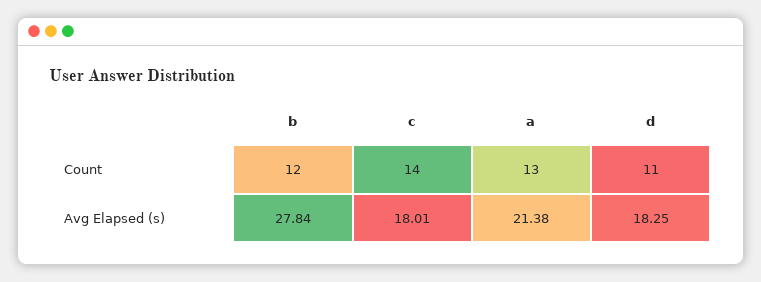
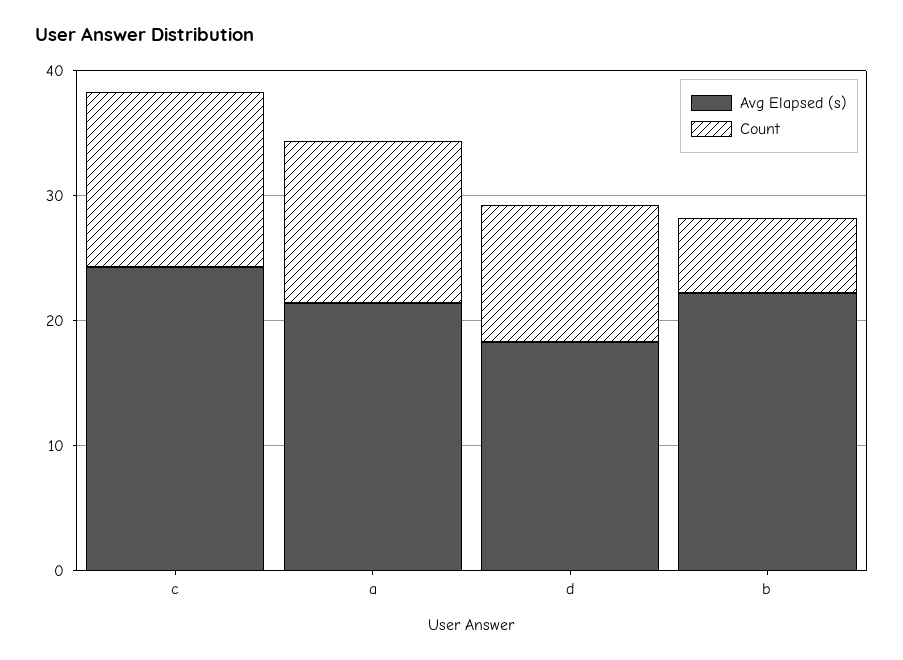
  {
    "Count": {
-     "b": 12,
+     "b": 6,
      "c": 14,
      "a": 13,
      "d": 11
    },
    "Avg Elapsed (s)": {
-     "b": 27.84,
+     "b": 22,
-     "c": 18.01,
+     "c": 24,
      "a": 21.38,
      "d": 18.25
    }
  }

